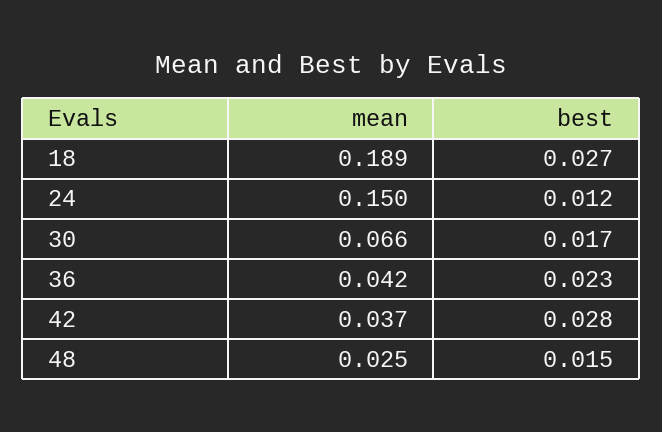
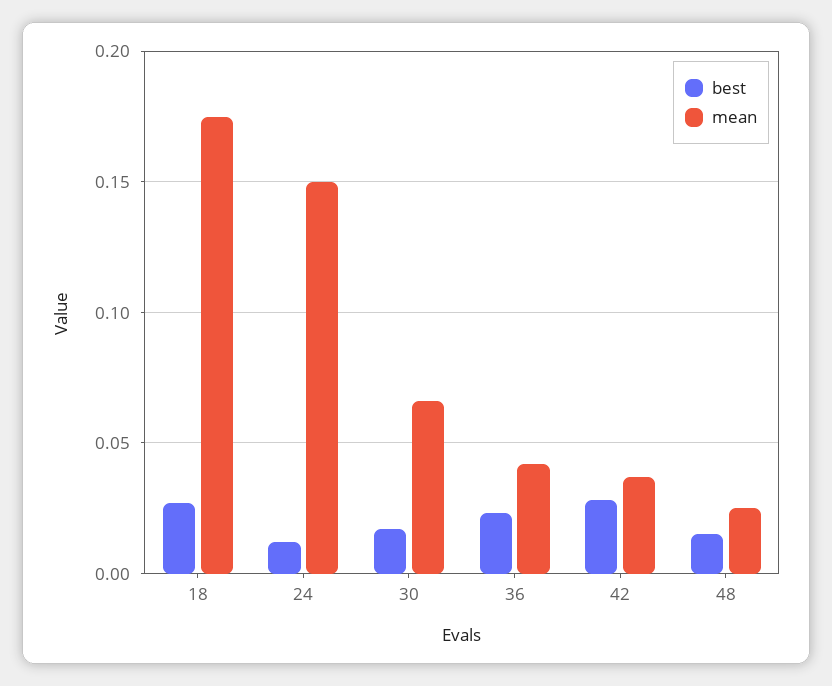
  {
    "mean": {
-     "18": 0.189,
+     "18": 0.175,
      "24": 0.15,
      "30": 0.066,
      "36": 0.042,
      "42": 0.037,
      "48": 0.025
    },
    "best": {
      "18": 0.027,
      "24": 0.012,
      "30": 0.017,
      "36": 0.023,
      "42": 0.028,
      "48": 0.015
    }
  }

